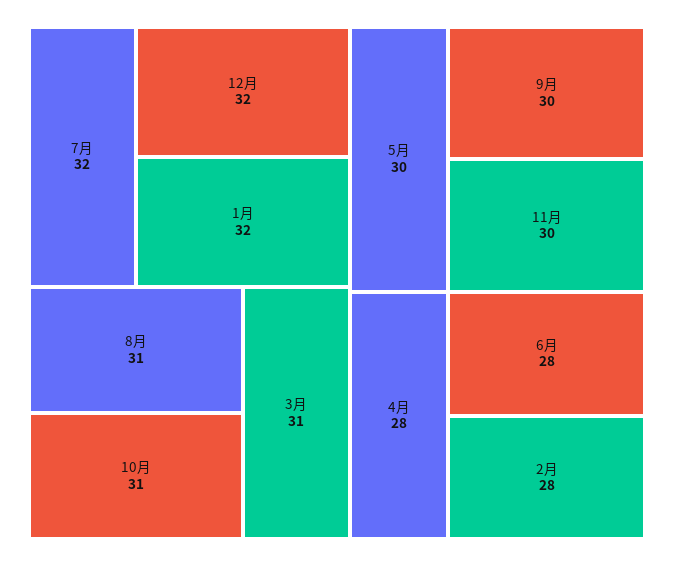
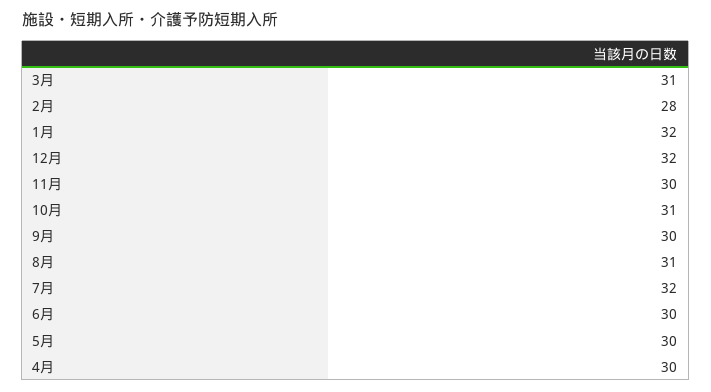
  {
    "7月": 32,
    "12月": 32,
    "1月": 32,
    "8月": 31,
    "10月": 31,
    "3月": 31,
    "5月": 30,
    "9月": 30,
    "11月": 30,
-   "4月": 28,
+   "4月": 30,
-   "6月": 28,
+   "6月": 30,
    "2月": 28
  }

